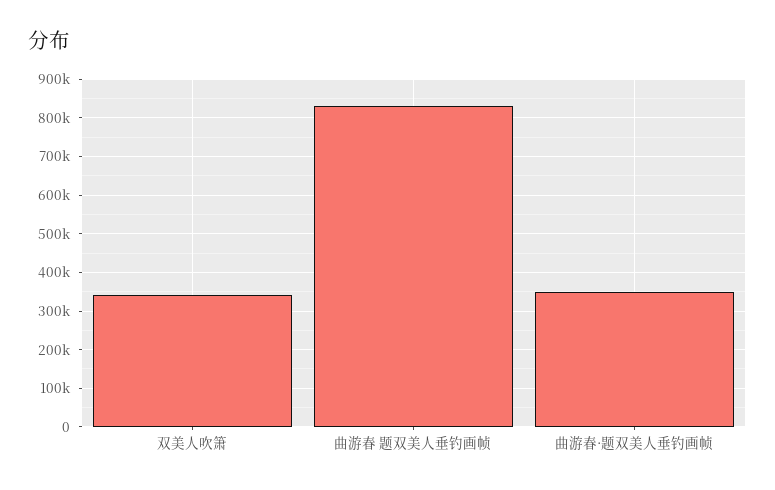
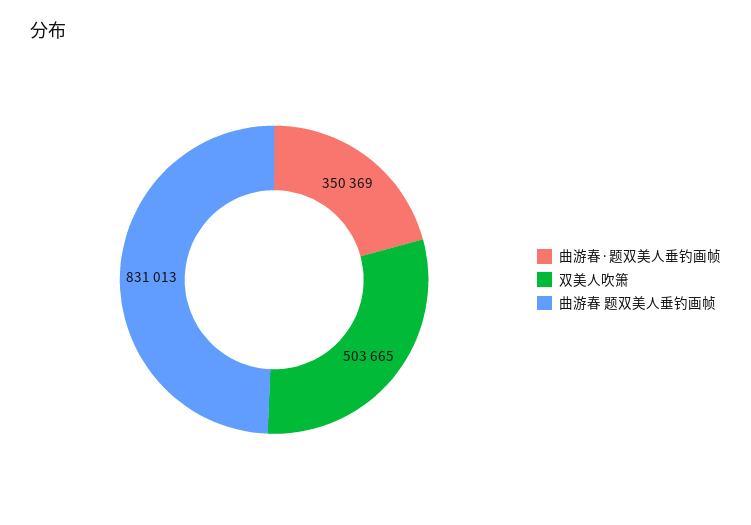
  {
-   "双美人吹箫": 340000,
+   "双美人吹箫": 503665,
    "曲游春 题双美人垂钓画帧": 831013,
    "曲游春·题双美人垂钓画帧": 350369
  }

